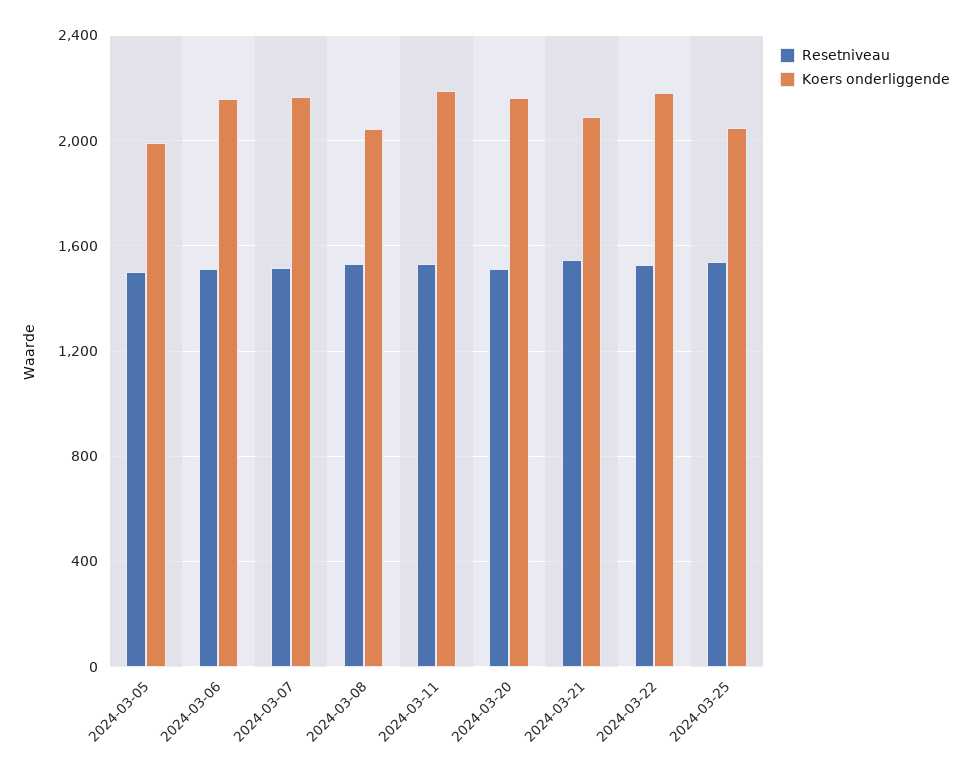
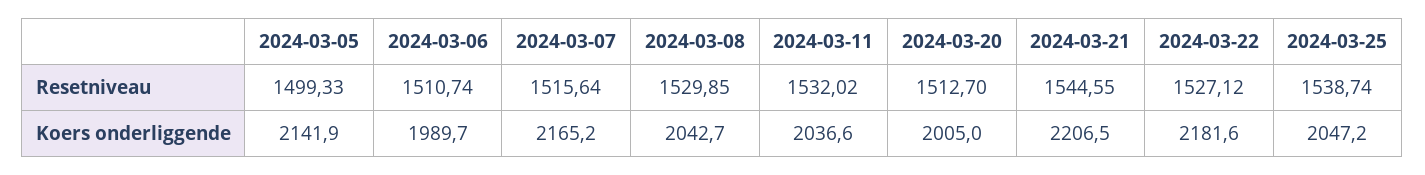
  {
    "Resetniveau": {
      "2024-03-05": 1499.33,
      "2024-03-06": 1510.74,
      "2024-03-07": 1515.64,
      "2024-03-08": 1529.85,
      "2024-03-11": 1532.02,
      "2024-03-20": 1512.7,
      "2024-03-21": 1544.55,
      "2024-03-22": 1527.12,
      "2024-03-25": 1538.74
    },
    "Koers onderliggende": {
-     "2024-03-05": 2000,
+     "2024-03-05": 2141.9,
-     "2024-03-06": 2150,
+     "2024-03-06": 1989.7,
      "2024-03-07": 2165.2,
      "2024-03-08": 2042.7,
-     "2024-03-11": 2200,
+     "2024-03-11": 2036.6,
-     "2024-03-20": 2150,
+     "2024-03-20": 2005,
-     "2024-03-21": 2100,
+     "2024-03-21": 2206.5,
      "2024-03-22": 2181.6,
      "2024-03-25": 2047.2
    }
  }

